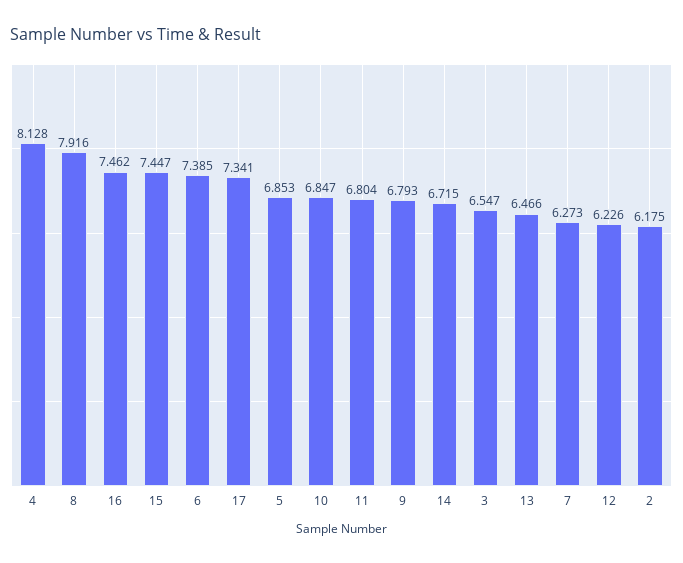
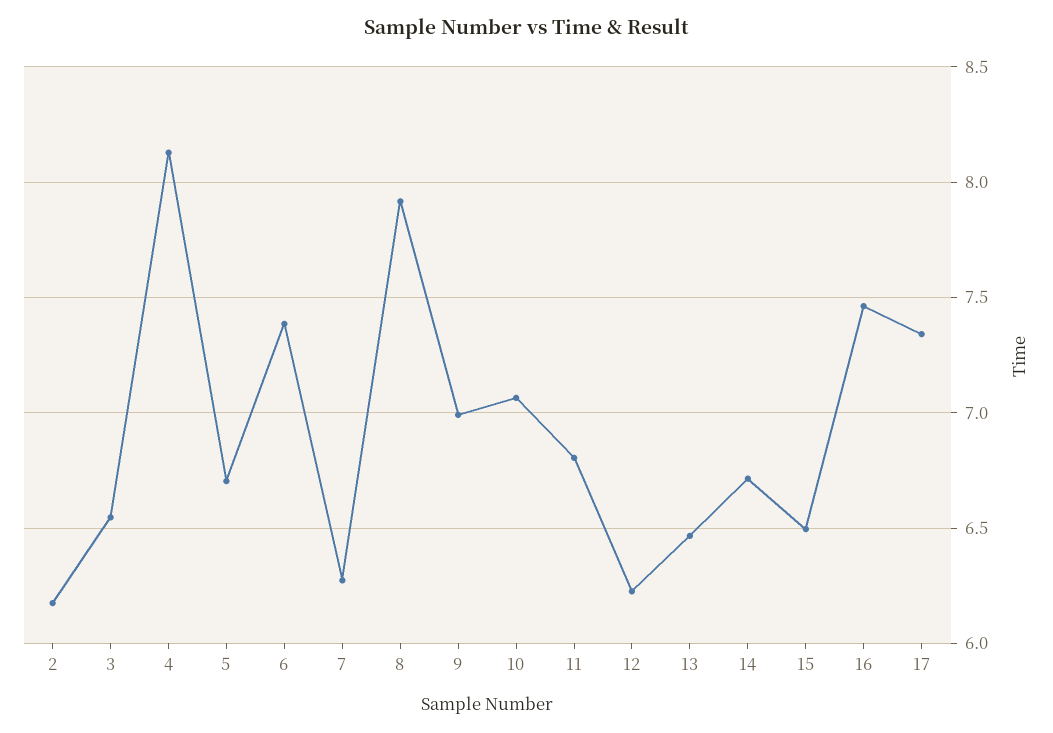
  {
    "4": 8.128,
    "8": 7.916,
    "16": 7.462,
-   "15": 7.447,
+   "15": 6.5,
    "6": 7.385,
    "17": 7.341,
-   "5": 6.853,
+   "5": 6.7,
-   "10": 6.847,
+   "10": 7.05,
    "11": 6.804,
-   "9": 6.793,
+   "9": 7,
    "14": 6.715,
    "3": 6.547,
    "13": 6.466,
    "7": 6.273,
    "12": 6.226,
    "2": 6.175
  }

